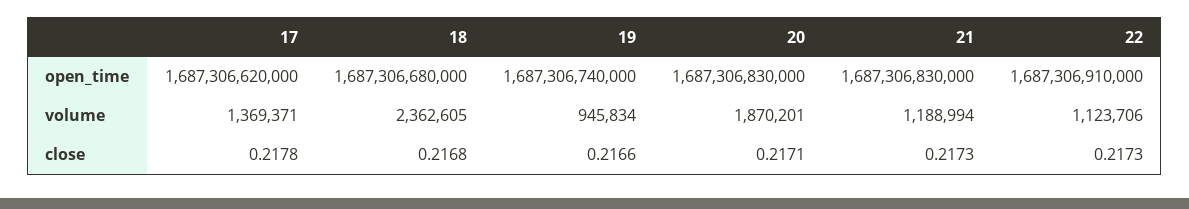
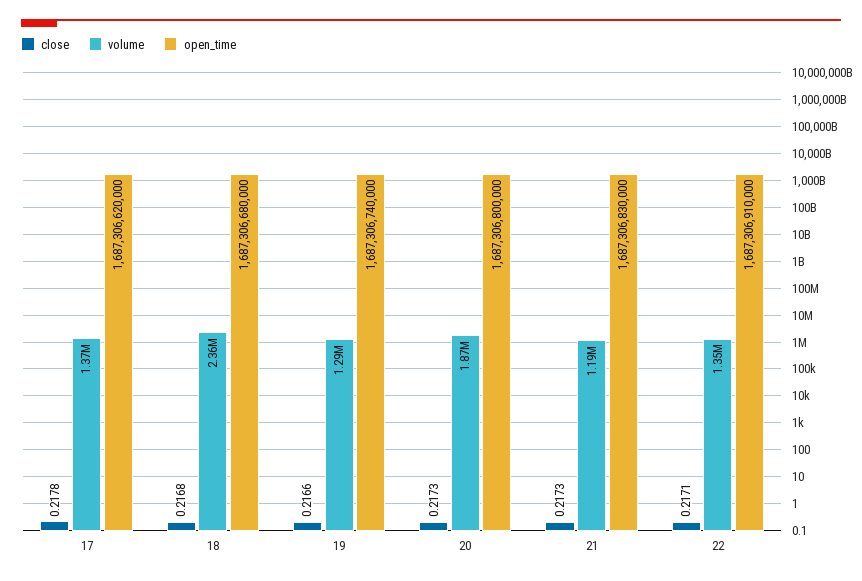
  {
    "open_time": {
      "17": 1687306620000,
      "18": 1687306680000,
      "19": 1687306740000,
-     "20": 1687306830000,
+     "20": 1687306800000,
      "21": 1687306830000,
      "22": 1687306910000
    },
    "volume": {
      "17": 1369371,
      "18": 2362605,
-     "19": 945834,
+     "19": 1290000,
      "20": 1870201,
      "21": 1188994,
-     "22": 1123706
+     "22": 1350000
    },
    "close": {
      "17": 0.2178,
      "18": 0.2168,
      "19": 0.2166,
-     "20": 0.2171,
+     "20": 0.2173,
      "21": 0.2173,
-     "22": 0.2173
+     "22": 0.2171
    }
  }

